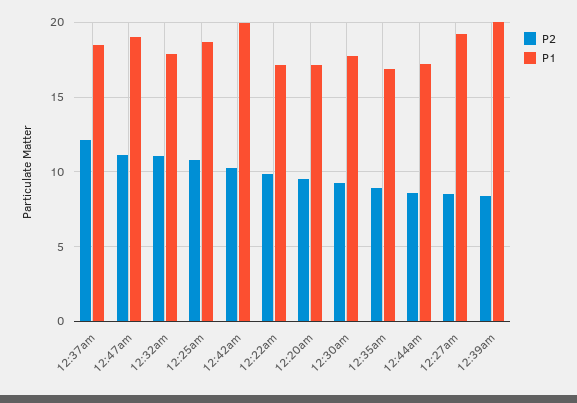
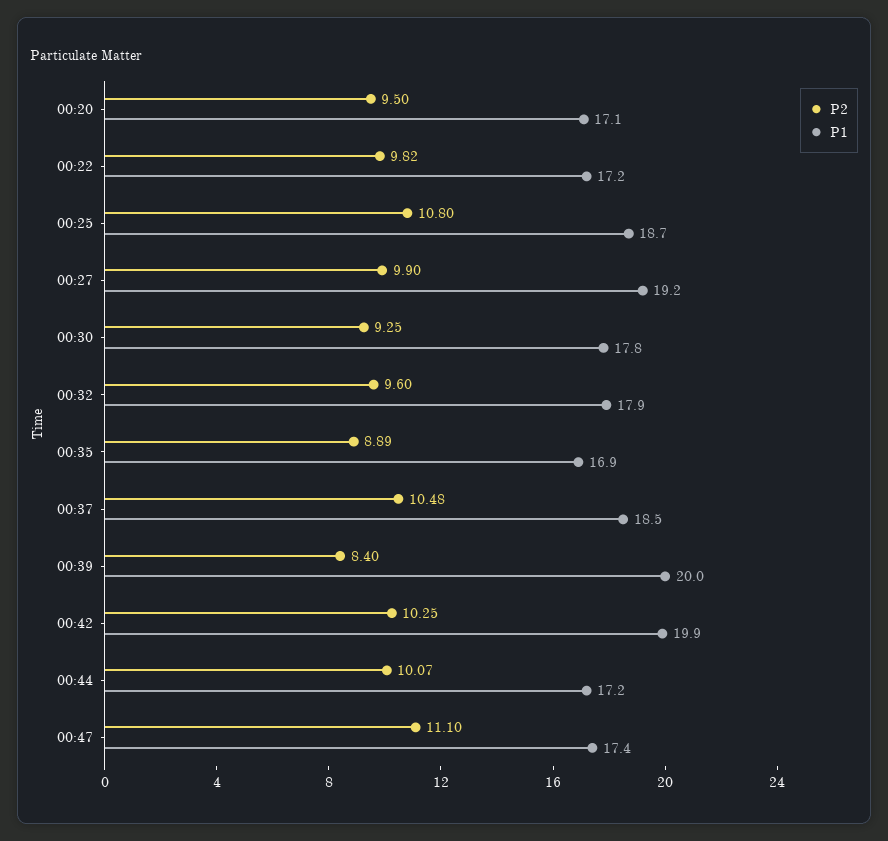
  {
    "P2": {
-     "12:37am": 12,
+     "12:37am": 10.48,
      "12:47am": 11.1,
-     "12:32am": 11,
+     "12:32am": 9.6,
      "12:25am": 10.8,
      "12:42am": 10.25,
      "12:22am": 9.82,
      "12:20am": 9.5,
      "12:30am": 9.25,
      "12:35am": 8.89,
-     "12:44am": 8.5,
+     "12:44am": 10.07,
-     "12:27am": 8.5,
+     "12:27am": 9.9,
      "12:39am": 8.4
    },
    "P1": {
      "12:37am": 18.5,
-     "12:47am": 19,
+     "12:47am": 17.4,
      "12:32am": 17.9,
      "12:25am": 18.7,
      "12:42am": 19.9,
      "12:22am": 17.2,
      "12:20am": 17.1,
      "12:30am": 17.8,
      "12:35am": 16.9,
      "12:44am": 17.2,
      "12:27am": 19.2,
      "12:39am": 20
    }
  }

